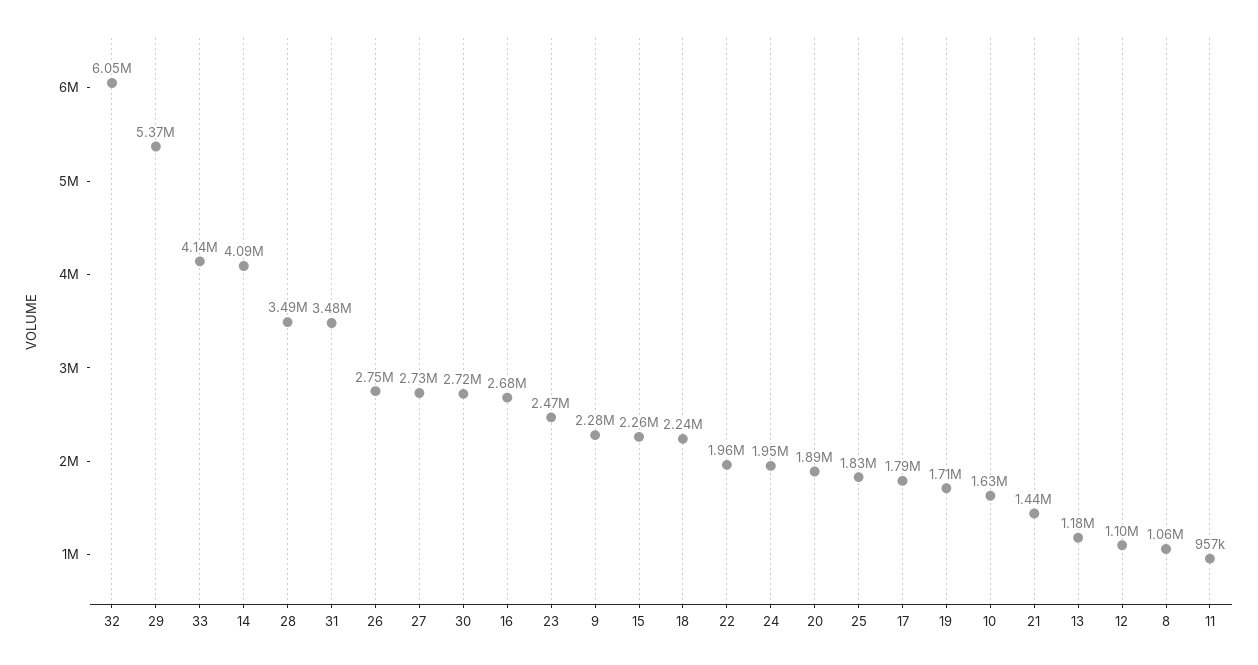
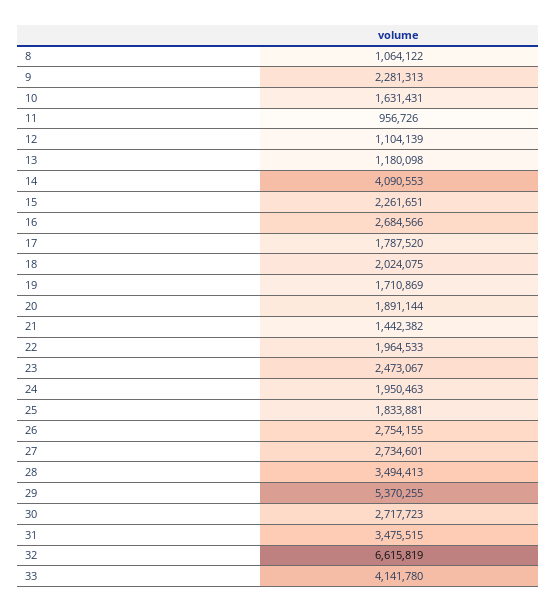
  {
-   "32": 6050000,
+   "32": 6615819,
    "29": 5370255,
    "33": 4141780,
    "14": 4090553,
    "28": 3494413,
    "31": 3475515,
    "26": 2754155,
    "27": 2734601,
    "30": 2717723,
    "16": 2684566,
    "23": 2473067,
    "9": 2281313,
    "15": 2261651,
-   "18": 2240000,
+   "18": 2024075,
    "22": 1964533,
    "24": 1950463,
    "20": 1891144,
    "25": 1833881,
    "17": 1787520,
    "19": 1710869,
    "10": 1631431,
    "21": 1442382,
    "13": 1180098,
    "12": 1104139,
    "8": 1064122,
    "11": 956726
  }

